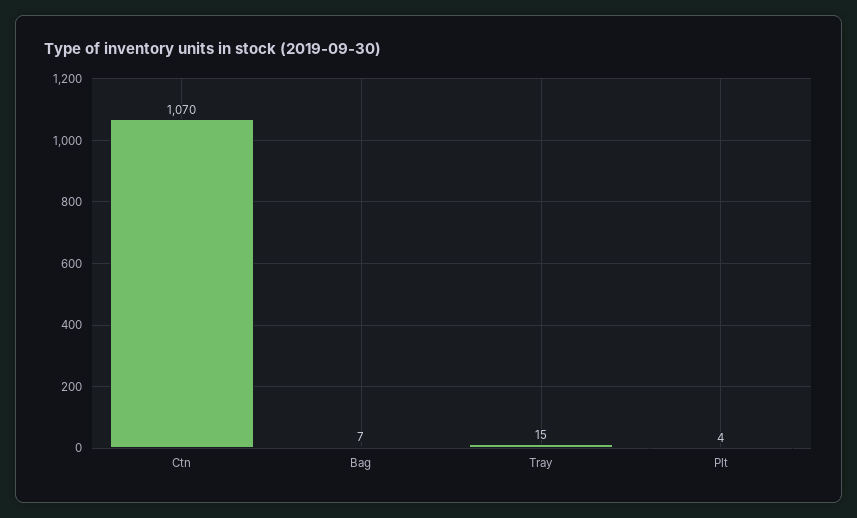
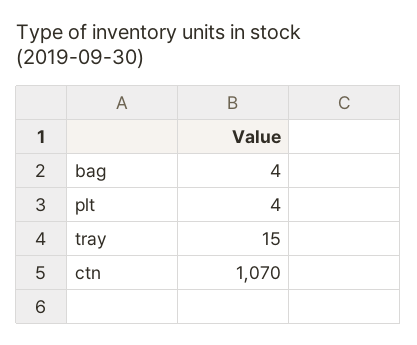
  {
    "Ctn": 1070,
-   "Bag": 7,
+   "Bag": 4,
    "Tray": 15,
    "Plt": 4
  }

